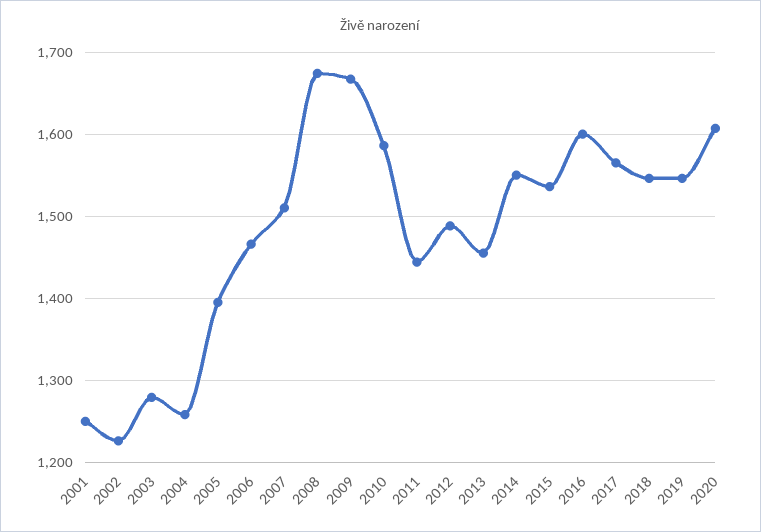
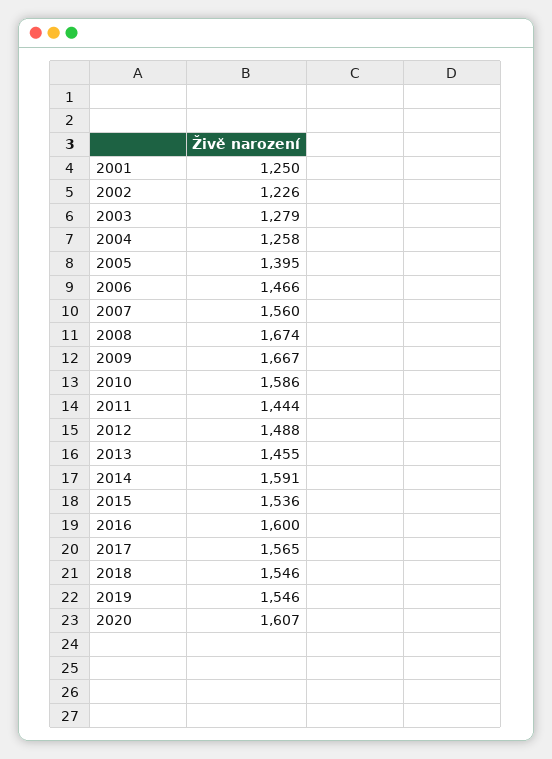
  {
    "2001": 1250,
    "2002": 1226,
    "2003": 1279,
    "2004": 1258,
    "2005": 1395,
    "2006": 1466,
-   "2007": 1510,
+   "2007": 1560,
    "2008": 1674,
    "2009": 1667,
    "2010": 1586,
    "2011": 1444,
    "2012": 1488,
    "2013": 1455,
-   "2014": 1550,
+   "2014": 1591,
    "2015": 1536,
    "2016": 1600,
    "2017": 1565,
    "2018": 1546,
    "2019": 1546,
    "2020": 1607
  }

